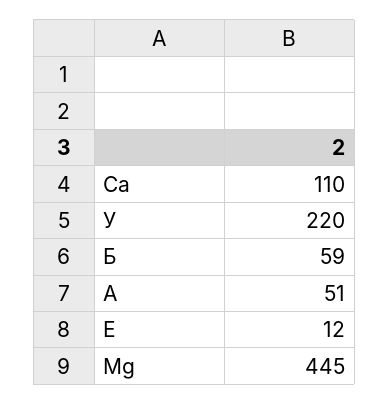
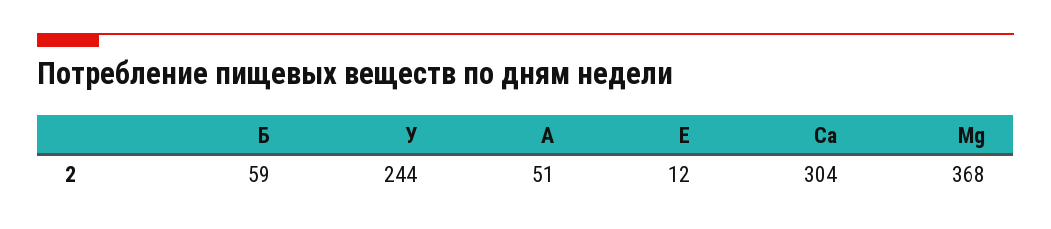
  {
-   "Ca": 110,
+   "Ca": 304,
-   "У": 220,
+   "У": 244,
    "Б": 59,
    "А": 51,
    "Е": 12,
-   "Mg": 445
+   "Mg": 368
  }

